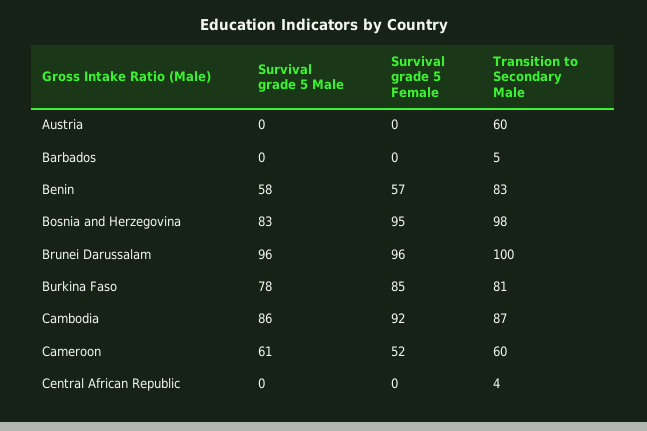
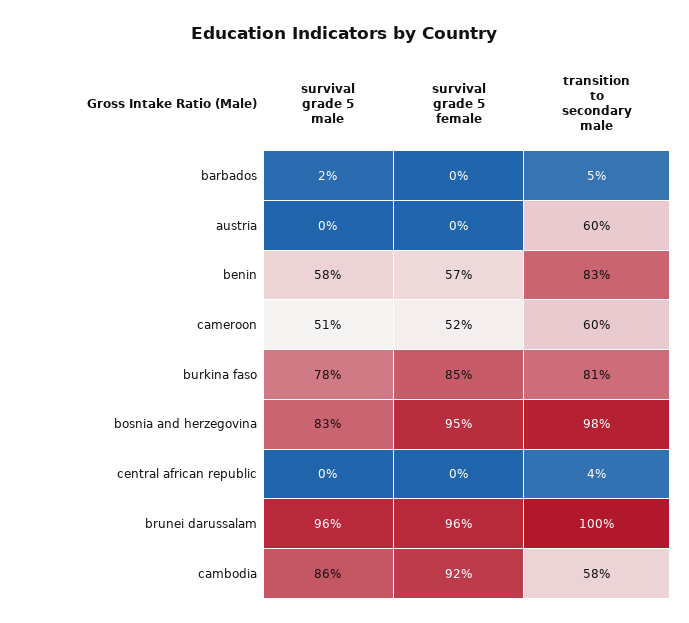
  {
    "Survival grade 5 Male": {
      "Austria": 0,
-     "Barbados": 0,
+     "Barbados": 2,
      "Benin": 58,
      "Bosnia and Herzegovina": 83,
      "Brunei Darussalam": 96,
      "Burkina Faso": 78,
      "Cambodia": 86,
-     "Cameroon": 61,
+     "Cameroon": 51,
      "Central African Republic": 0
    },
    "Survival grade 5 Female": {
      "Austria": 0,
      "Barbados": 0,
      "Benin": 57,
      "Bosnia and Herzegovina": 95,
      "Brunei Darussalam": 96,
      "Burkina Faso": 85,
      "Cambodia": 92,
      "Cameroon": 52,
      "Central African Republic": 0
    },
    "Transition to Secondary Male": {
      "Austria": 60,
      "Barbados": 5,
      "Benin": 83,
      "Bosnia and Herzegovina": 98,
      "Brunei Darussalam": 100,
      "Burkina Faso": 81,
-     "Cambodia": 87,
+     "Cambodia": 58,
      "Cameroon": 60,
      "Central African Republic": 4
    }
  }

